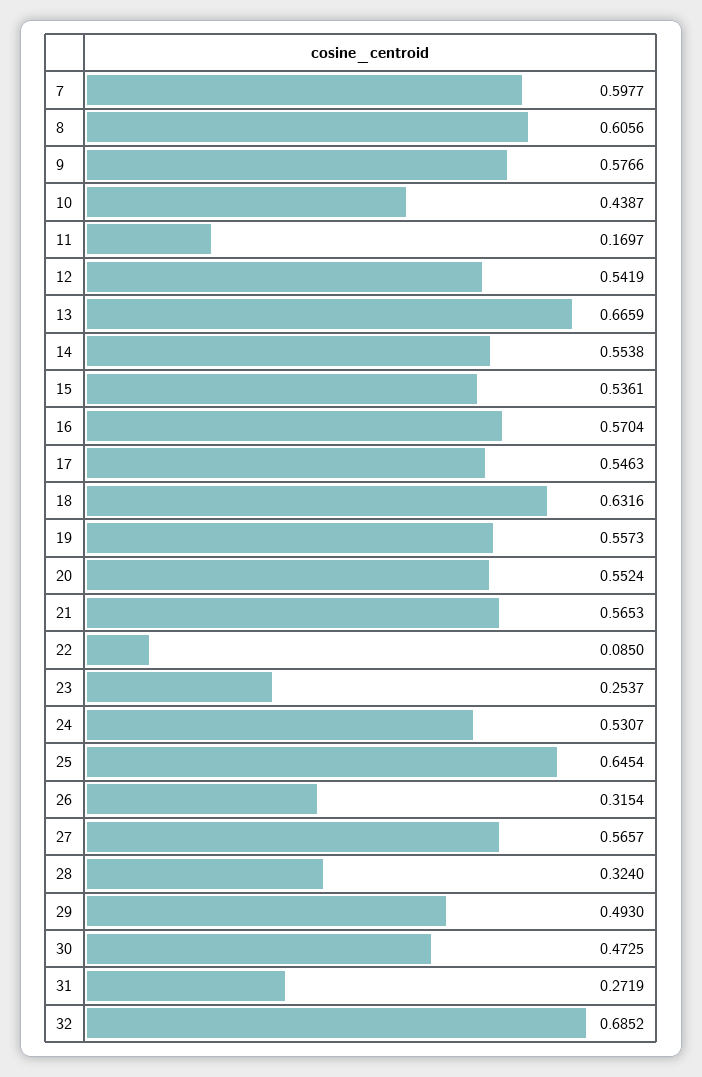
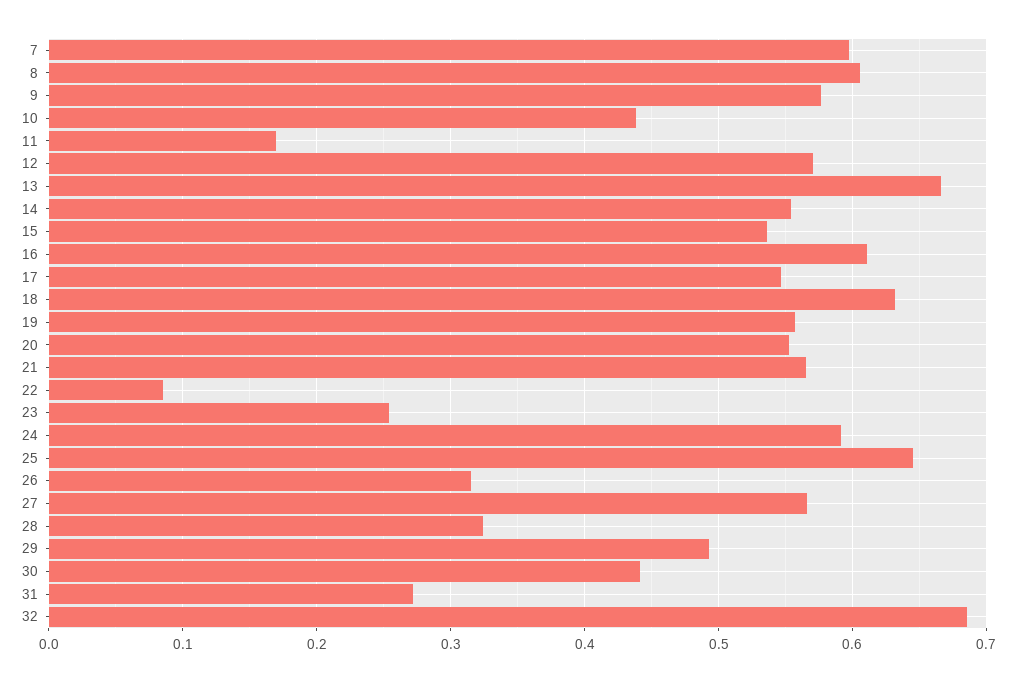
  {
    "7": 0.5977,
    "8": 0.6056,
    "9": 0.5766,
    "10": 0.4387,
    "11": 0.1697,
-   "12": 0.5419,
+   "12": 0.57,
    "13": 0.6659,
    "14": 0.5538,
    "15": 0.5361,
-   "16": 0.5704,
+   "16": 0.61,
    "17": 0.5463,
    "18": 0.6316,
    "19": 0.5573,
    "20": 0.5524,
    "21": 0.5653,
    "22": 0.085,
    "23": 0.2537,
-   "24": 0.5307,
+   "24": 0.59,
    "25": 0.6454,
    "26": 0.3154,
    "27": 0.5657,
    "28": 0.324,
    "29": 0.493,
-   "30": 0.4725,
+   "30": 0.44,
    "31": 0.2719,
    "32": 0.6852
  }

